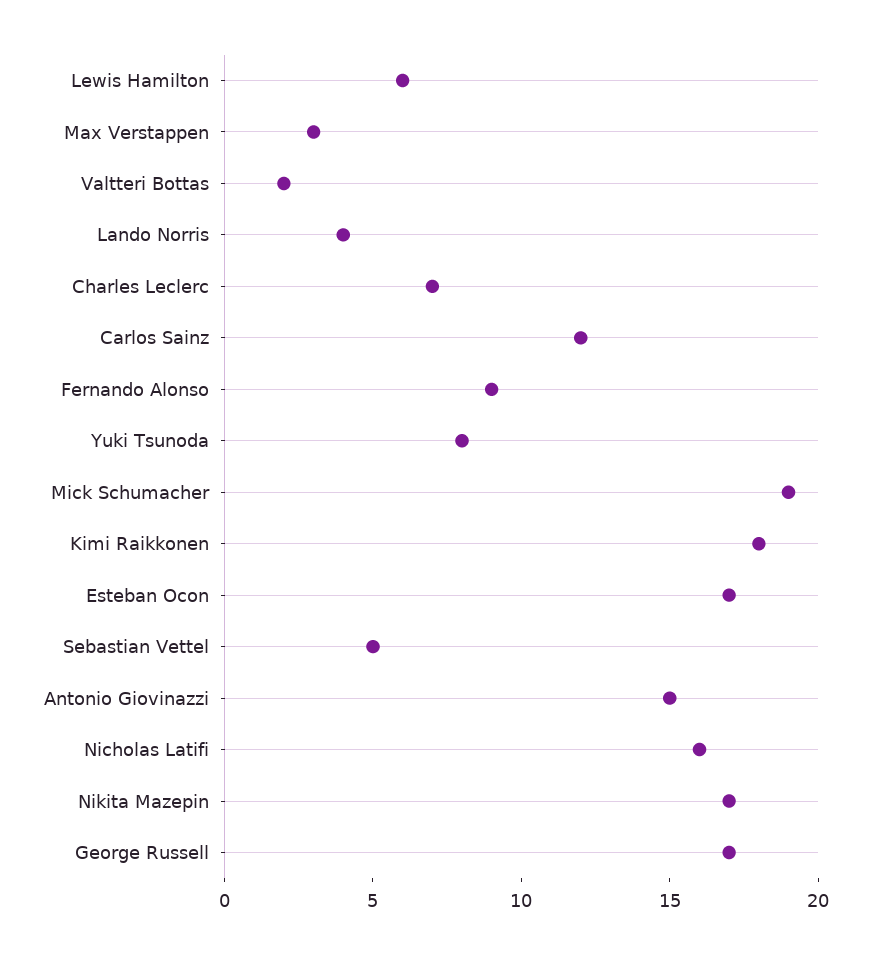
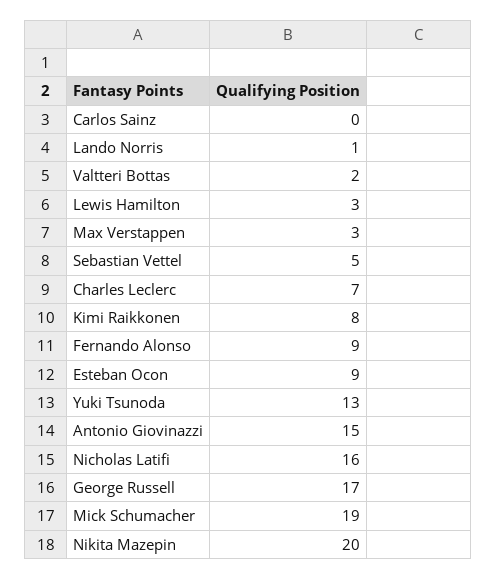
  {
-   "Lewis Hamilton": 6,
+   "Lewis Hamilton": 3,
    "Max Verstappen": 3,
    "Valtteri Bottas": 2,
-   "Lando Norris": 4,
+   "Lando Norris": 1,
    "Charles Leclerc": 7,
-   "Carlos Sainz": 12,
+   "Carlos Sainz": 0,
    "Fernando Alonso": 9,
-   "Yuki Tsunoda": 8,
+   "Yuki Tsunoda": 13,
    "Mick Schumacher": 19,
-   "Kimi Raikkonen": 18,
+   "Kimi Raikkonen": 8,
-   "Esteban Ocon": 17,
+   "Esteban Ocon": 9,
    "Sebastian Vettel": 5,
    "Antonio Giovinazzi": 15,
    "Nicholas Latifi": 16,
-   "Nikita Mazepin": 17,
+   "Nikita Mazepin": 20,
    "George Russell": 17
  }

